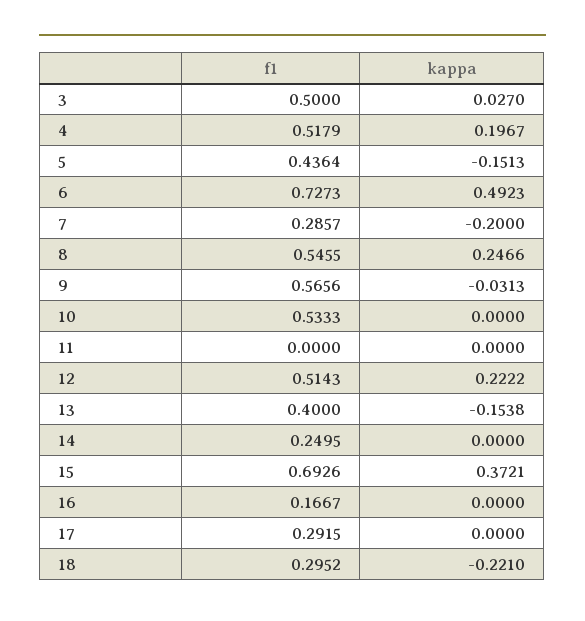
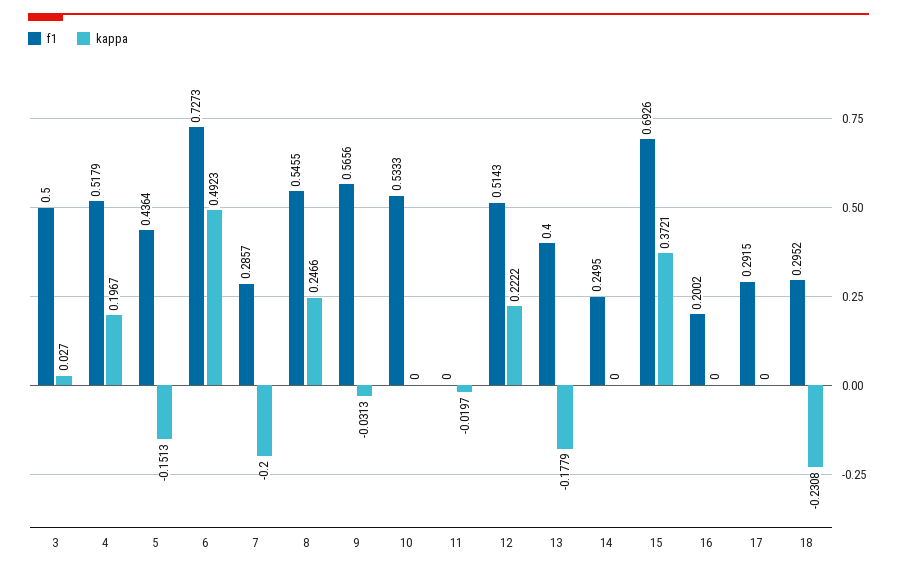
  {
    "f1": {
      "3": 0.5,
      "4": 0.5179,
      "5": 0.4364,
      "6": 0.7273,
      "7": 0.2857,
      "8": 0.5455,
      "9": 0.5656,
      "10": 0.5333,
      "11": 0,
      "12": 0.5143,
      "13": 0.4,
      "14": 0.2495,
      "15": 0.6926,
-     "16": 0.1667,
+     "16": 0.2002,
      "17": 0.2915,
      "18": 0.2952
    },
    "kappa": {
      "3": 0.027,
      "4": 0.1967,
      "5": -0.1513,
      "6": 0.4923,
      "7": -0.2,
      "8": 0.2466,
      "9": -0.0313,
      "10": 0,
-     "11": 0,
+     "11": -0.0197,
      "12": 0.2222,
-     "13": -0.1538,
+     "13": -0.1779,
      "14": 0,
      "15": 0.3721,
      "16": 0,
      "17": 0,
-     "18": -0.221
+     "18": -0.2308
    }
  }

